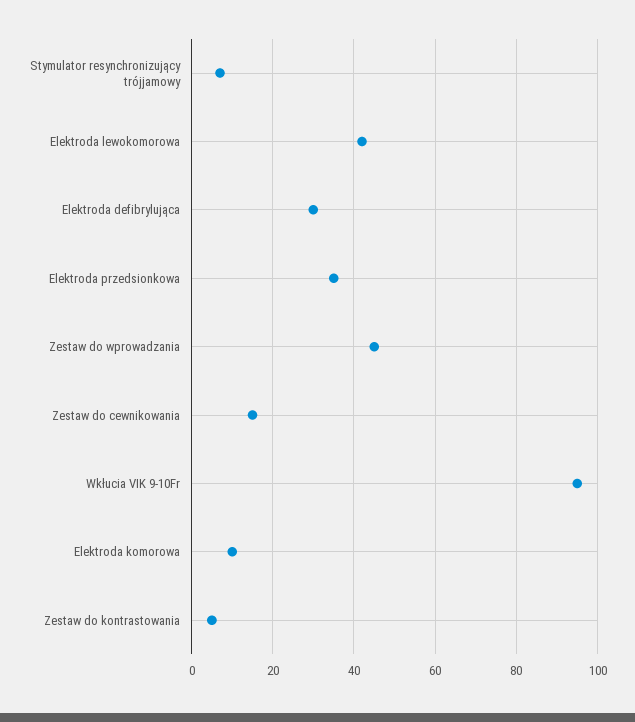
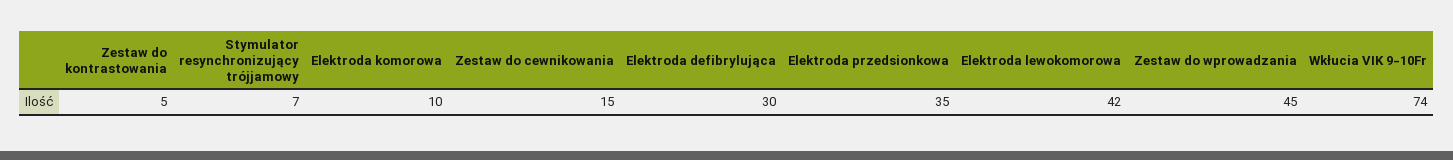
  {
    "Stymulator resynchronizujący trójjamowy": 7,
    "Elektroda lewokomorowa": 42,
    "Elektroda defibrylująca": 30,
    "Elektroda przedsionkowa": 35,
    "Zestaw do wprowadzania": 45,
    "Zestaw do cewnikowania": 15,
-   "Wkłucia VIK 9-10Fr": 95,
+   "Wkłucia VIK 9-10Fr": 74,
    "Elektroda komorowa": 10,
    "Zestaw do kontrastowania": 5
  }

